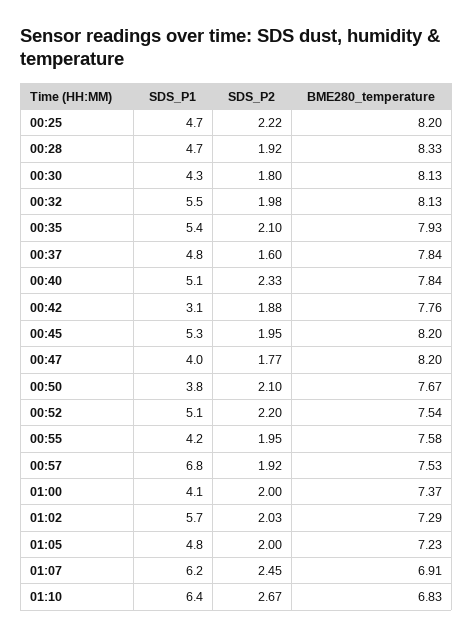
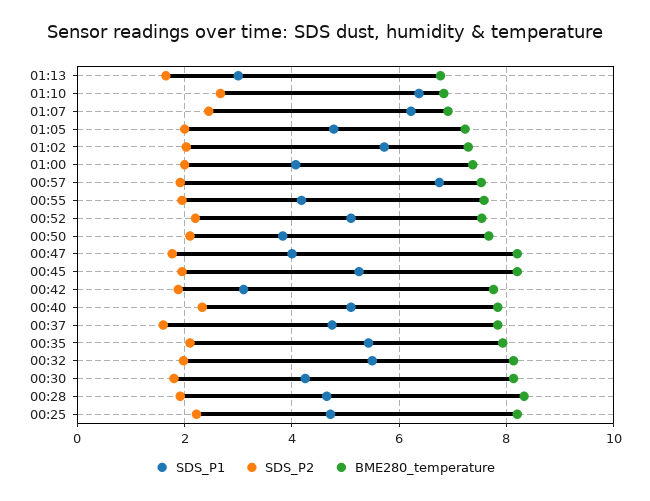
  {
    "SDS_P1": {
      "00:25": 4.7,
      "00:28": 4.7,
      "00:30": 4.3,
      "00:32": 5.5,
      "00:35": 5.4,
      "00:37": 4.8,
      "00:40": 5.1,
      "00:42": 3.1,
      "00:45": 5.3,
      "00:47": 4,
      "00:50": 3.8,
      "00:52": 5.1,
      "00:55": 4.2,
      "00:57": 6.8,
      "01:00": 4.1,
      "01:02": 5.7,
      "01:05": 4.8,
      "01:07": 6.2,
-     "01:10": 6.4
+     "01:10": 6.4,
+     "01:13": 3
    },
    "SDS_P2": {
      "00:25": 2.22,
      "00:28": 1.92,
      "00:30": 1.8,
      "00:32": 1.98,
      "00:35": 2.1,
      "00:37": 1.6,
      "00:40": 2.33,
      "00:42": 1.88,
      "00:45": 1.95,
      "00:47": 1.77,
      "00:50": 2.1,
      "00:52": 2.2,
      "00:55": 1.95,
      "00:57": 1.92,
      "01:00": 2,
      "01:02": 2.03,
      "01:05": 2,
      "01:07": 2.45,
-     "01:10": 2.67
+     "01:10": 2.67,
+     "01:13": 1.6
    },
    "BME280_temperature": {
      "00:25": 8.2,
      "00:28": 8.33,
      "00:30": 8.13,
      "00:32": 8.13,
      "00:35": 7.93,
      "00:37": 7.84,
      "00:40": 7.84,
      "00:42": 7.76,
      "00:45": 8.2,
      "00:47": 8.2,
      "00:50": 7.67,
      "00:52": 7.54,
      "00:55": 7.58,
      "00:57": 7.53,
      "01:00": 7.37,
      "01:02": 7.29,
      "01:05": 7.23,
      "01:07": 6.91,
-     "01:10": 6.83
+     "01:10": 6.83,
+     "01:13": 6.8
    }
  }

